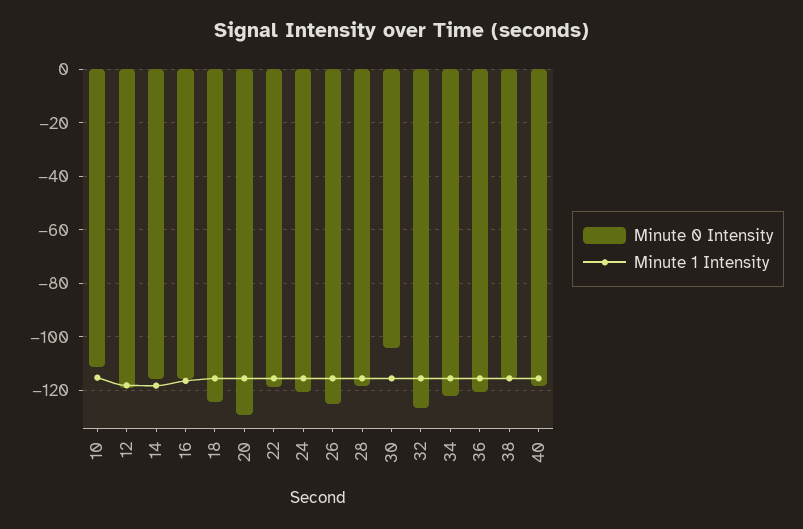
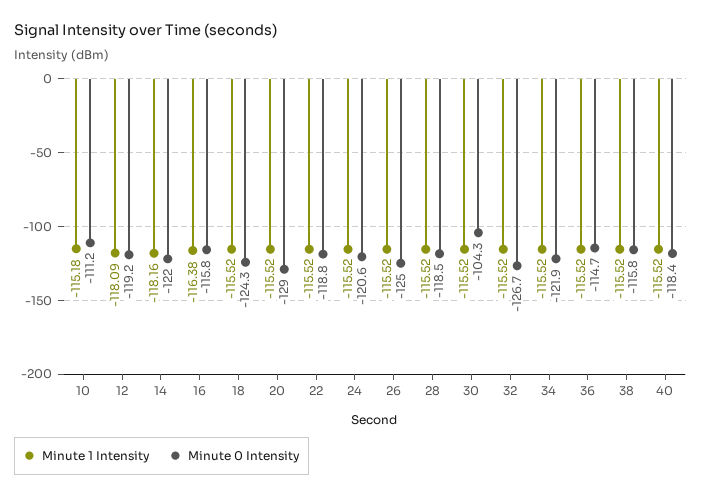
  {
    "Minute 0 Intensity": {
      "10": -111.2,
      "12": -119.2,
-     "14": -115,
+     "14": -122,
      "16": -115.8,
      "18": -124.3,
      "20": -129,
      "22": -118.8,
      "24": -120.6,
      "26": -125,
      "28": -118.5,
      "30": -104.3,
      "32": -126.7,
      "34": -121.9,
-     "36": -120,
+     "36": -114.7,
      "38": -115.8,
      "40": -118.4
    },
    "Minute 1 Intensity": {
      "10": -115.18,
      "12": -118.09,
      "14": -118.16,
      "16": -116.38,
      "18": -115.52,
      "20": -115.52,
      "22": -115.52,
      "24": -115.52,
      "26": -115.52,
      "28": -115.52,
      "30": -115.52,
      "32": -115.52,
      "34": -115.52,
      "36": -115.52,
      "38": -115.52,
      "40": -115.52
    }
  }

